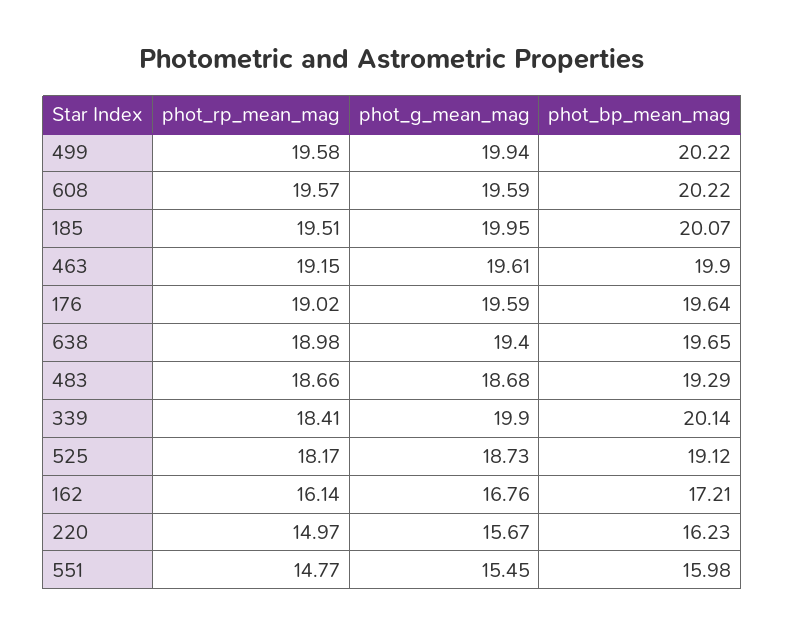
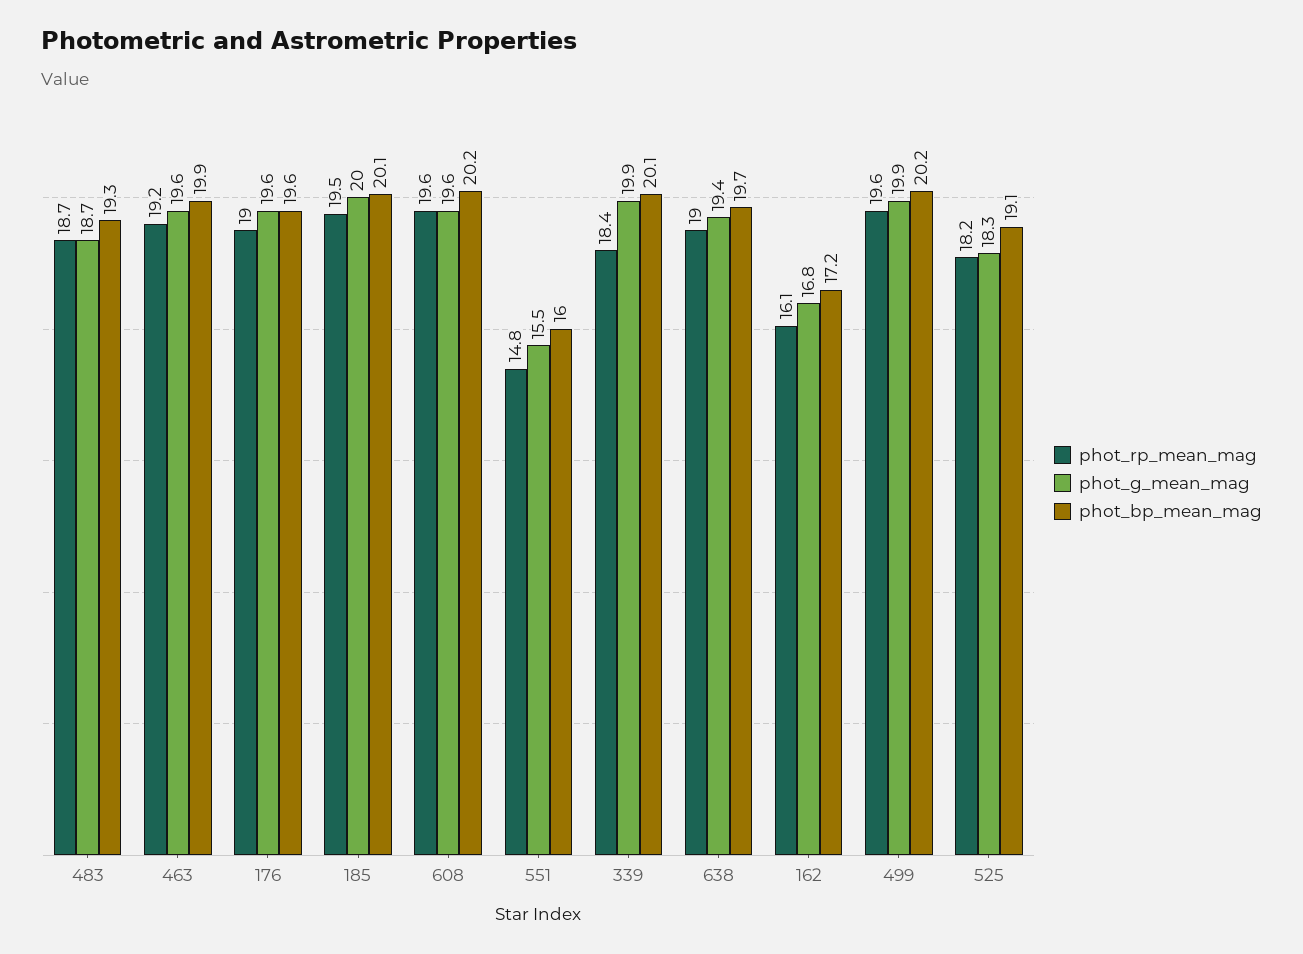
  {
    "phot_rp_mean_mag": {
      "499": 19.58,
      "608": 19.57,
      "185": 19.51,
      "463": 19.15,
      "176": 19.02,
      "638": 18.98,
      "483": 18.66,
      "339": 18.41,
      "525": 18.17,
      "162": 16.14,
-     "220": 14.97,
      "551": 14.77
    },
    "phot_g_mean_mag": {
      "499": 19.94,
      "608": 19.59,
      "185": 19.95,
      "463": 19.61,
      "176": 19.59,
      "638": 19.4,
      "483": 18.68,
      "339": 19.9,
-     "525": 18.73,
+     "525": 18.3,
      "162": 16.76,
-     "220": 15.67,
      "551": 15.45
    },
    "phot_bp_mean_mag": {
      "499": 20.22,
      "608": 20.22,
      "185": 20.07,
      "463": 19.9,
      "176": 19.64,
      "638": 19.65,
      "483": 19.29,
      "339": 20.14,
      "525": 19.12,
      "162": 17.21,
-     "220": 16.23,
      "551": 15.98
    }
  }

